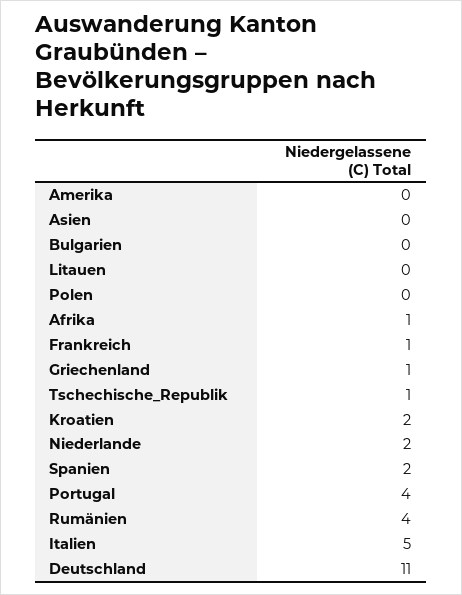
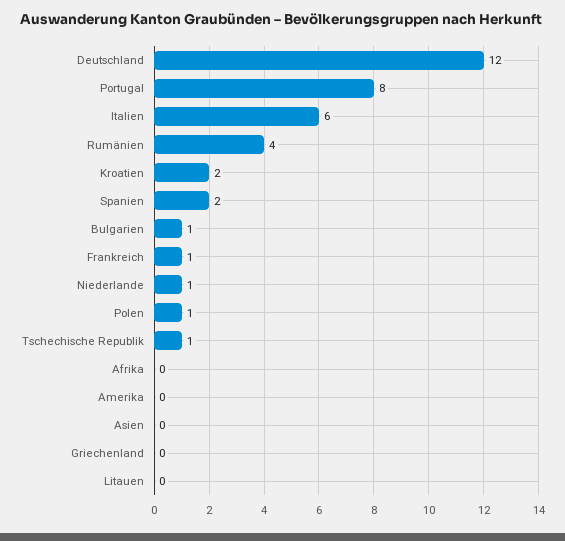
  {
    "Amerika": 0,
    "Asien": 0,
-   "Bulgarien": 0,
+   "Bulgarien": 1,
    "Litauen": 0,
-   "Polen": 0,
+   "Polen": 1,
-   "Afrika": 1,
+   "Afrika": 0,
    "Frankreich": 1,
-   "Griechenland": 1,
+   "Griechenland": 0,
    "Tschechische_Republik": 1,
    "Kroatien": 2,
-   "Niederlande": 2,
+   "Niederlande": 1,
    "Spanien": 2,
-   "Portugal": 4,
+   "Portugal": 8,
    "Rumänien": 4,
-   "Italien": 5,
+   "Italien": 6,
-   "Deutschland": 11
+   "Deutschland": 12
  }

